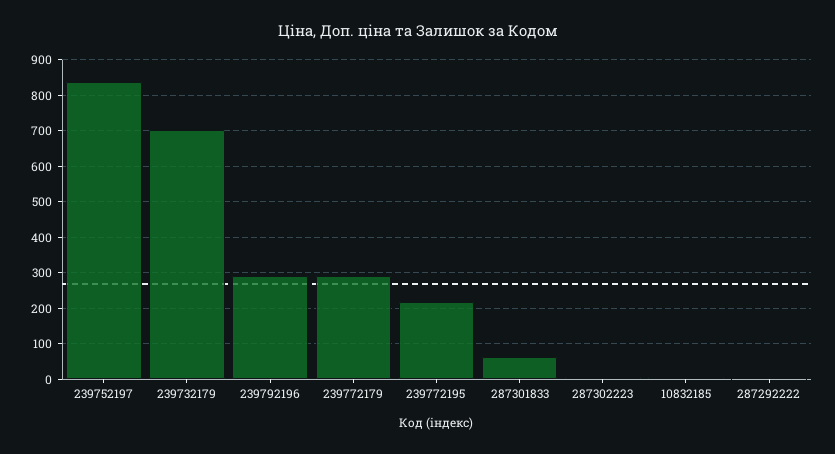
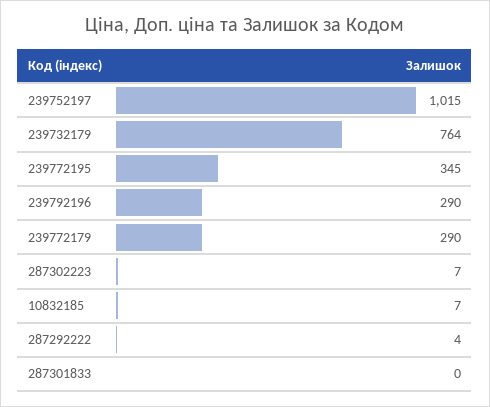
  {
-   "239752197": 840,
+   "239752197": 1015,
-   "239732179": 700,
+   "239732179": 764,
    "239792196": 290,
    "239772179": 290,
-   "239772195": 220,
+   "239772195": 345,
-   "287301833": 60,
+   "287301833": 0,
    "287302223": 7,
    "10832185": 7,
    "287292222": 4
  }

